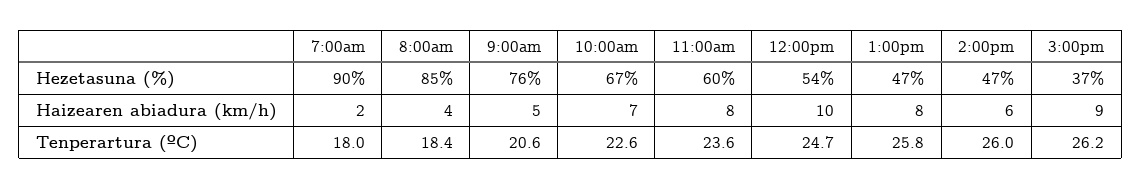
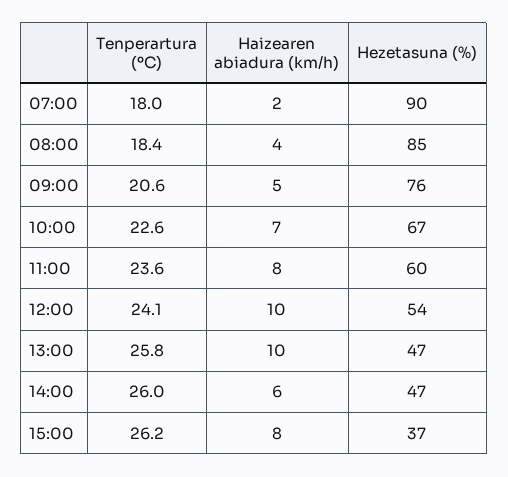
  {
    "7:00am": {
      "Hezetasuna (%)": 90,
      "Haizearen abiadura (km/h)": 2,
      "Tenperartura (ºC)": 18
    },
    "8:00am": {
      "Hezetasuna (%)": 85,
      "Haizearen abiadura (km/h)": 4,
      "Tenperartura (ºC)": 18.4
    },
    "9:00am": {
      "Hezetasuna (%)": 76,
      "Haizearen abiadura (km/h)": 5,
      "Tenperartura (ºC)": 20.6
    },
    "10:00am": {
      "Hezetasuna (%)": 67,
      "Haizearen abiadura (km/h)": 7,
      "Tenperartura (ºC)": 22.6
    },
    "11:00am": {
      "Hezetasuna (%)": 60,
      "Haizearen abiadura (km/h)": 8,
      "Tenperartura (ºC)": 23.6
    },
    "12:00pm": {
      "Hezetasuna (%)": 54,
      "Haizearen abiadura (km/h)": 10,
-     "Tenperartura (ºC)": 24.7
+     "Tenperartura (ºC)": 24.1
    },
    "1:00pm": {
      "Hezetasuna (%)": 47,
-     "Haizearen abiadura (km/h)": 8,
+     "Haizearen abiadura (km/h)": 10,
      "Tenperartura (ºC)": 25.8
    },
    "2:00pm": {
      "Hezetasuna (%)": 47,
      "Haizearen abiadura (km/h)": 6,
      "Tenperartura (ºC)": 26
    },
    "3:00pm": {
      "Hezetasuna (%)": 37,
-     "Haizearen abiadura (km/h)": 9,
+     "Haizearen abiadura (km/h)": 8,
      "Tenperartura (ºC)": 26.2
    }
  }

